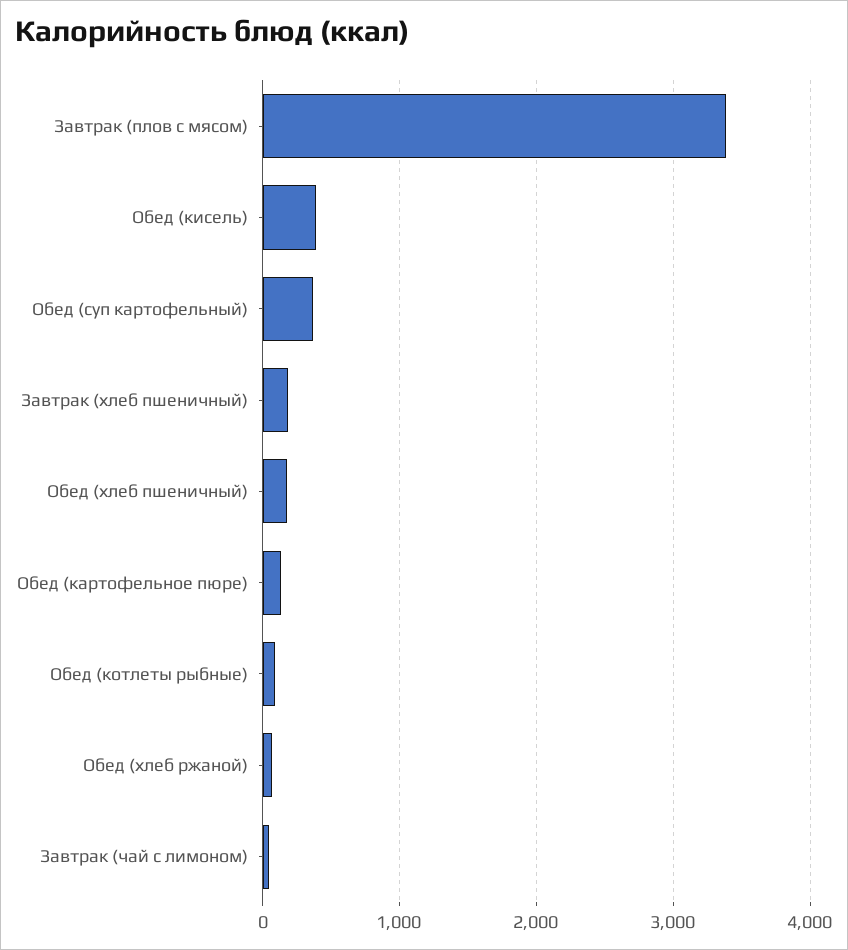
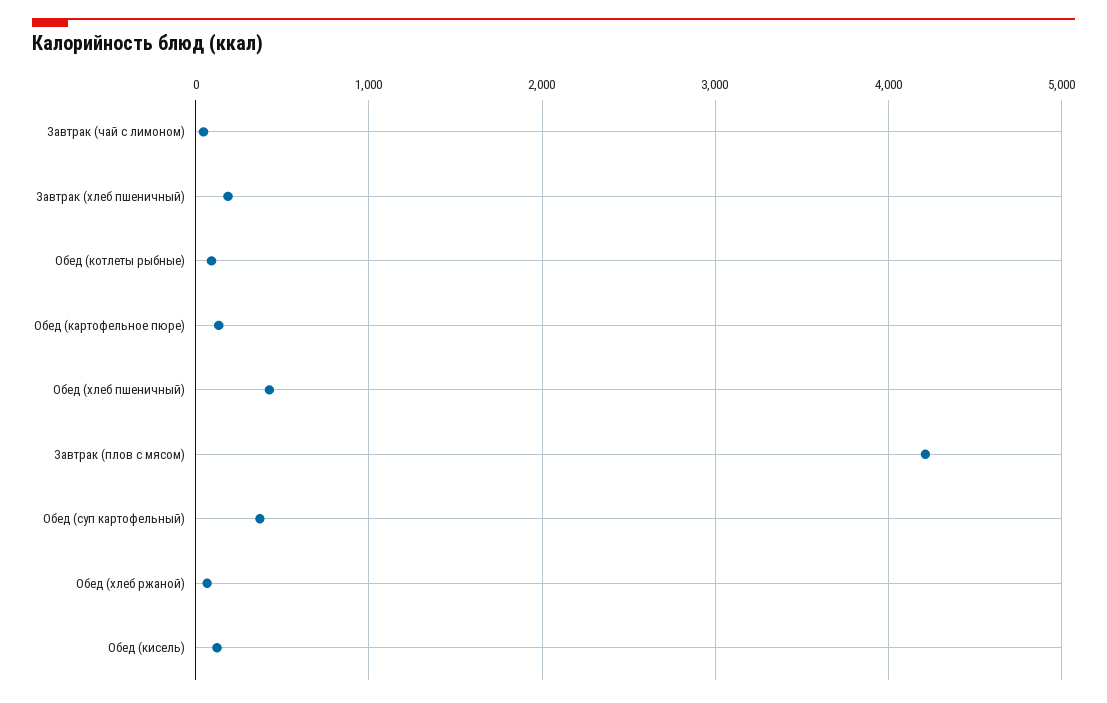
  {
-   "Завтрак (плов с мясом)": 3400,
+   "Завтрак (плов с мясом)": 4200,
-   "Обед (кисель)": 400,
+   "Обед (кисель)": 100,
    "Обед (суп картофельный)": 400,
    "Завтрак (хлеб пшеничный)": 200,
-   "Обед (хлеб пшеничный)": 200,
+   "Обед (хлеб пшеничный)": 400,
    "Обед (картофельное пюре)": 100,
    "Обед (котлеты рыбные)": 100,
    "Обед (хлеб ржаной)": 100,
    "Завтрак (чай с лимоном)": 0
  }

